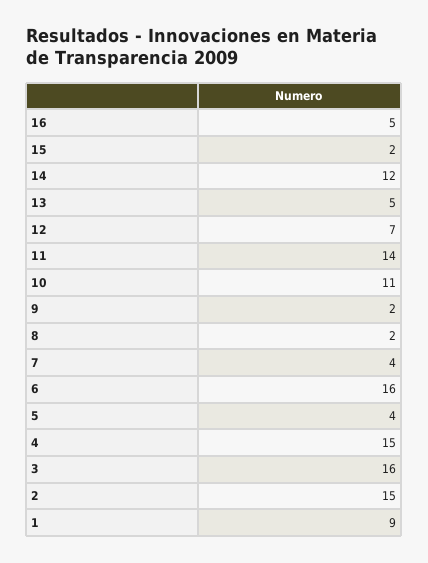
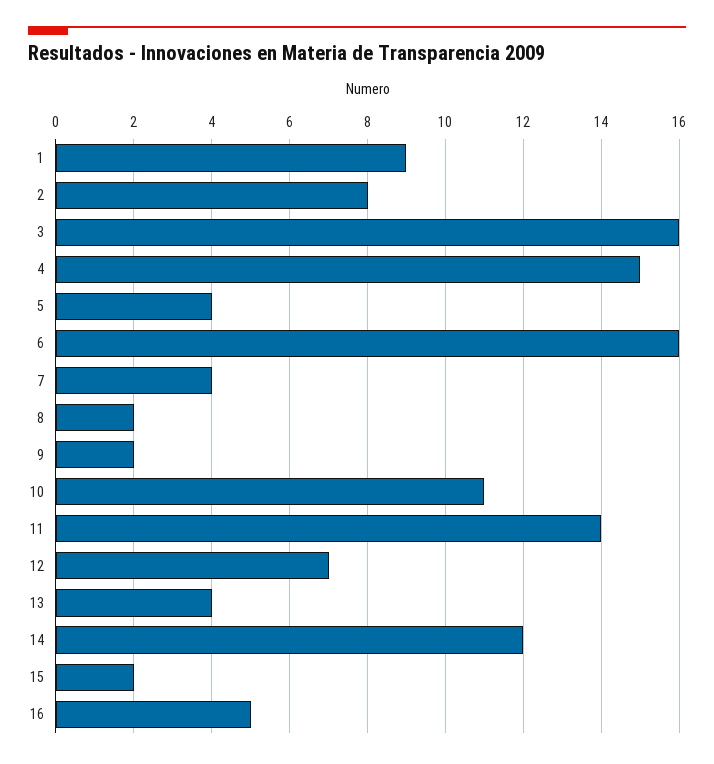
  {
    "16": 5,
    "15": 2,
    "14": 12,
-   "13": 5,
+   "13": 4,
    "12": 7,
    "11": 14,
    "10": 11,
    "9": 2,
    "8": 2,
    "7": 4,
    "6": 16,
    "5": 4,
    "4": 15,
    "3": 16,
-   "2": 15,
+   "2": 8,
    "1": 9
  }

